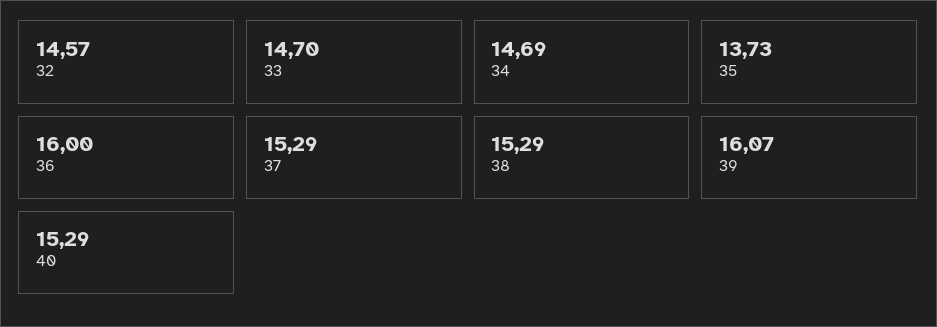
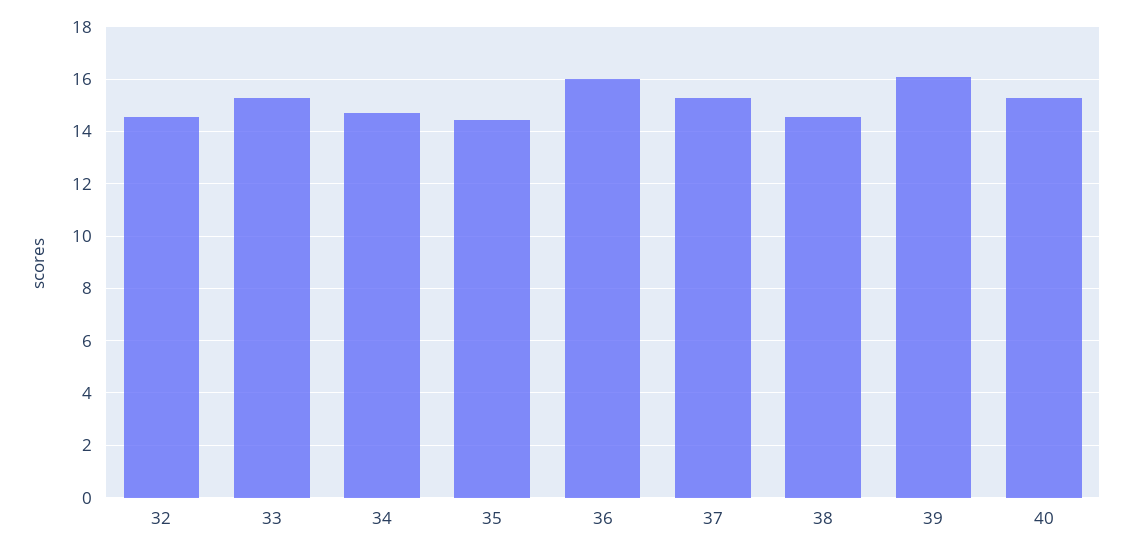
  {
    "32": 14.57,
-   "33": 14.7,
+   "33": 15.25,
    "34": 14.69,
-   "35": 13.73,
+   "35": 14.5,
    "36": 16,
    "37": 15.29,
-   "38": 15.29,
+   "38": 14.5,
    "39": 16.07,
    "40": 15.29
  }

